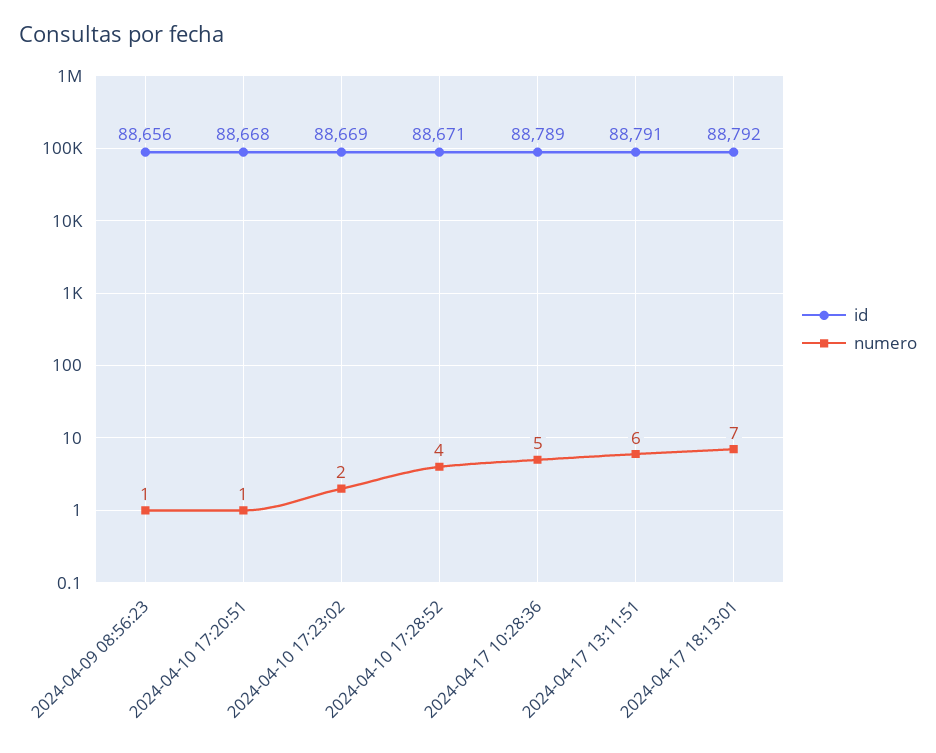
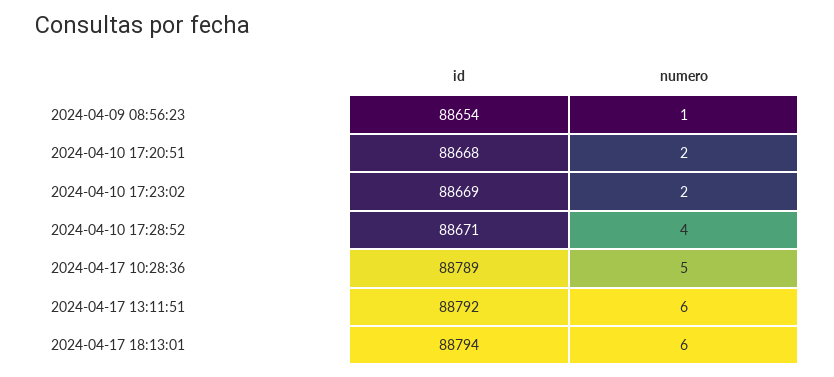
  {
    "id": {
-     "2024-04-09 08:56:23": 88656,
+     "2024-04-09 08:56:23": 88654,
      "2024-04-10 17:20:51": 88668,
      "2024-04-10 17:23:02": 88669,
      "2024-04-10 17:28:52": 88671,
      "2024-04-17 10:28:36": 88789,
-     "2024-04-17 13:11:51": 88791,
+     "2024-04-17 13:11:51": 88792,
-     "2024-04-17 18:13:01": 88792
+     "2024-04-17 18:13:01": 88794
    },
    "numero": {
      "2024-04-09 08:56:23": 1,
-     "2024-04-10 17:20:51": 1,
+     "2024-04-10 17:20:51": 2,
      "2024-04-10 17:23:02": 2,
      "2024-04-10 17:28:52": 4,
      "2024-04-17 10:28:36": 5,
      "2024-04-17 13:11:51": 6,
-     "2024-04-17 18:13:01": 7
+     "2024-04-17 18:13:01": 6
    }
  }

